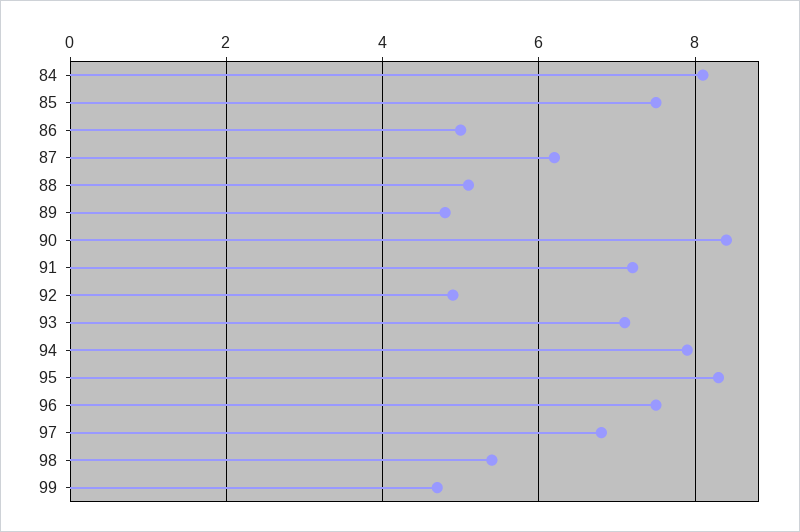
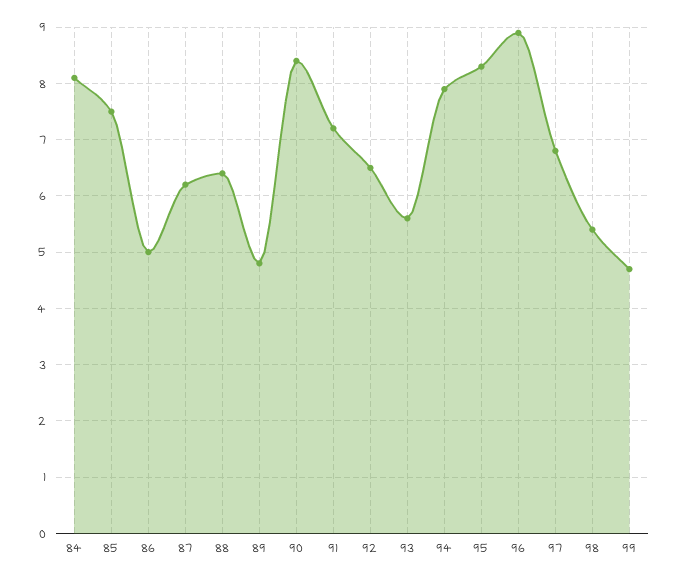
  {
    "84": 8,
    "85": 7.5,
    "86": 5,
    "87": 6,
-   "88": 5,
+   "88": 6.5,
    "89": 5,
    "90": 8.5,
    "91": 7,
-   "92": 5,
+   "92": 6.5,
-   "93": 7,
+   "93": 5.5,
    "94": 8,
    "95": 8.5,
-   "96": 7.5,
+   "96": 9,
    "97": 7,
    "98": 5.5,
    "99": 4.5
  }

